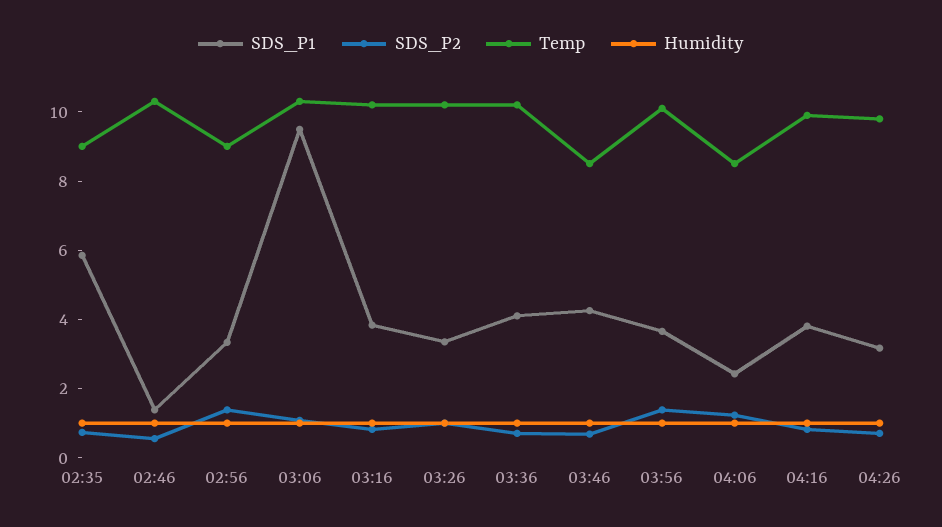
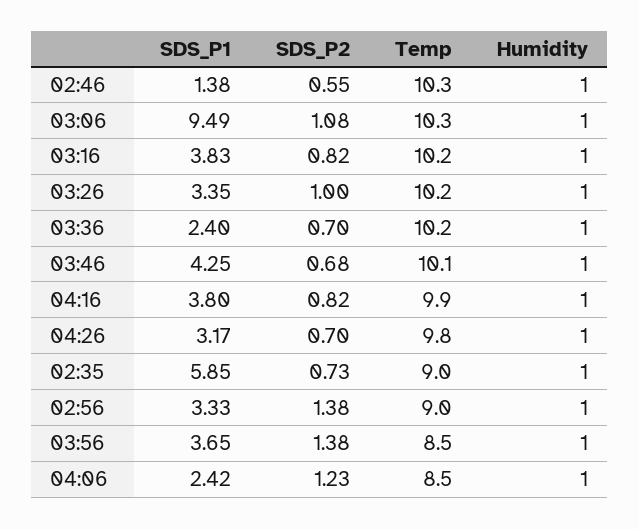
  {
    "SDS_P1": {
      "02:35": 5.85,
      "02:46": 1.38,
      "02:56": 3.33,
      "03:06": 9.49,
      "03:16": 3.83,
      "03:26": 3.35,
-     "03:36": 4,
+     "03:36": 2.4,
      "03:46": 4.25,
      "03:56": 3.65,
      "04:06": 2.42,
      "04:16": 3.8,
      "04:26": 3.17
    },
    "SDS_P2": {
      "02:35": 0.73,
      "02:46": 0.55,
      "02:56": 1.38,
      "03:06": 1.08,
      "03:16": 0.82,
      "03:26": 1,
      "03:36": 0.7,
      "03:46": 0.68,
      "03:56": 1.38,
      "04:06": 1.23,
      "04:16": 0.82,
      "04:26": 0.7
    },
    "Temp": {
      "02:35": 9,
      "02:46": 10.3,
      "02:56": 9,
      "03:06": 10.3,
      "03:16": 10.2,
      "03:26": 10.2,
      "03:36": 10.2,
-     "03:46": 8.5,
+     "03:46": 10.1,
-     "03:56": 10,
+     "03:56": 8.5,
      "04:06": 8.5,
      "04:16": 9.9,
      "04:26": 9.8
    },
    "Humidity": {
      "02:35": 1,
      "02:46": 1,
      "02:56": 1,
      "03:06": 1,
      "03:16": 1,
      "03:26": 1,
      "03:36": 1,
      "03:46": 1,
      "03:56": 1,
      "04:06": 1,
      "04:16": 1,
      "04:26": 1
    }
  }

